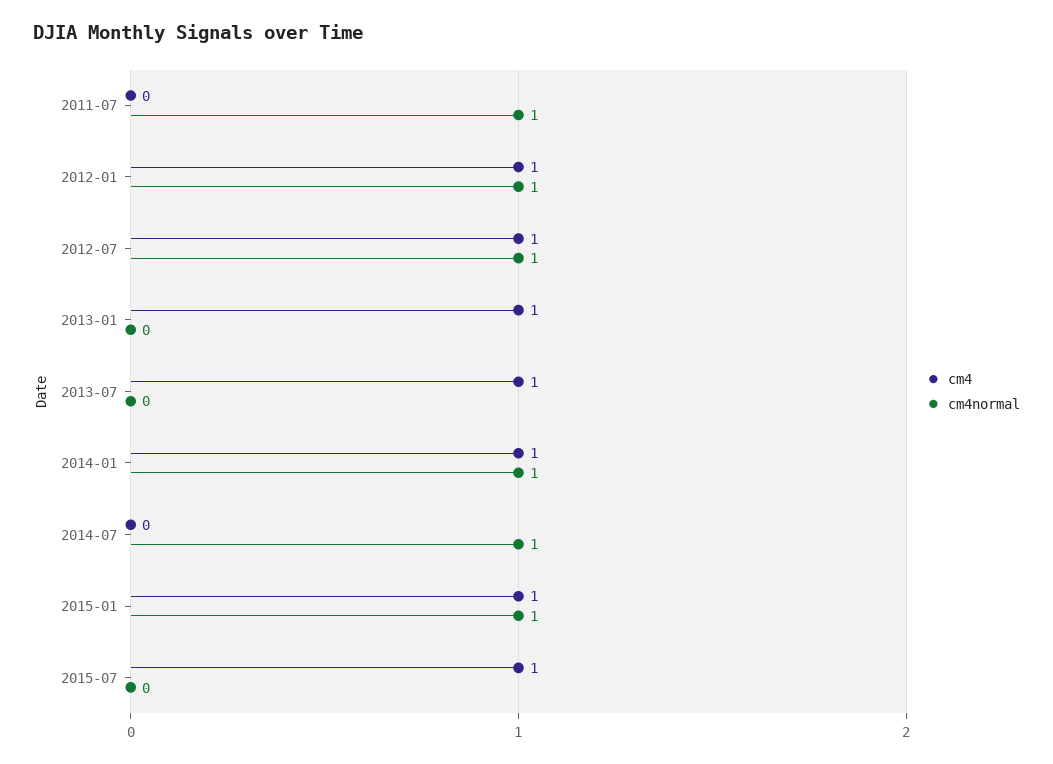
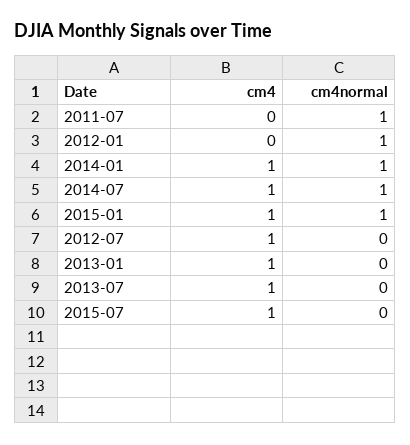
  {
    "cm4": {
      "2011-07": 0,
-     "2012-01": 1,
+     "2012-01": 0,
      "2012-07": 1,
      "2013-01": 1,
      "2013-07": 1,
      "2014-01": 1,
-     "2014-07": 0,
+     "2014-07": 1,
      "2015-01": 1,
      "2015-07": 1
    },
    "cm4normal": {
      "2011-07": 1,
      "2012-01": 1,
-     "2012-07": 1,
+     "2012-07": 0,
      "2013-01": 0,
      "2013-07": 0,
      "2014-01": 1,
      "2014-07": 1,
      "2015-01": 1,
      "2015-07": 0
    }
  }

